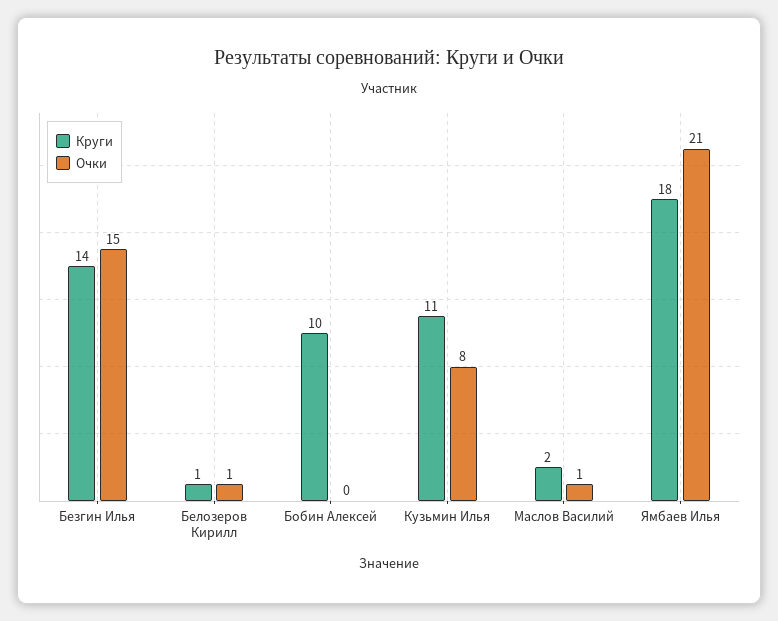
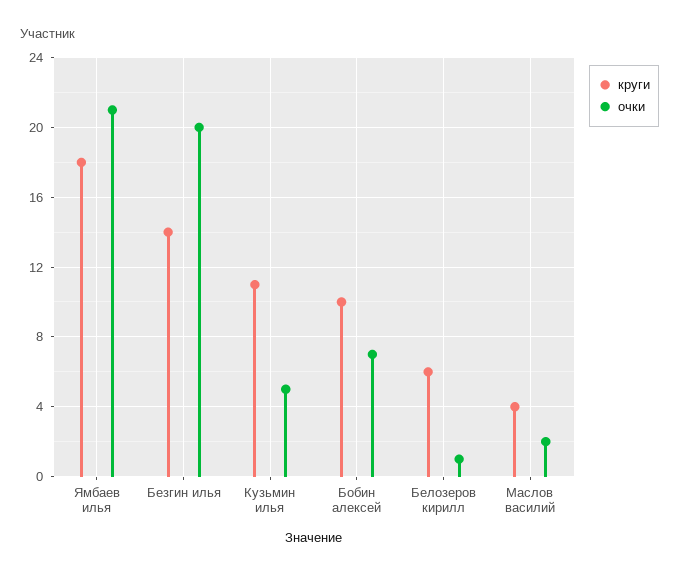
  {
    "Круги": {
      "Безгин Илья": 14,
-     "Белозеров Кирилл": 1,
+     "Белозеров Кирилл": 6,
      "Бобин Алексей": 10,
      "Кузьмин Илья": 11,
-     "Маслов Василий": 2,
+     "Маслов Василий": 4,
      "Ямбаев Илья": 18
    },
    "Очки": {
-     "Безгин Илья": 15,
+     "Безгин Илья": 20,
      "Белозеров Кирилл": 1,
-     "Бобин Алексей": 0,
+     "Бобин Алексей": 7,
-     "Кузьмин Илья": 8,
+     "Кузьмин Илья": 5,
-     "Маслов Василий": 1,
+     "Маслов Василий": 2,
      "Ямбаев Илья": 21
    }
  }

